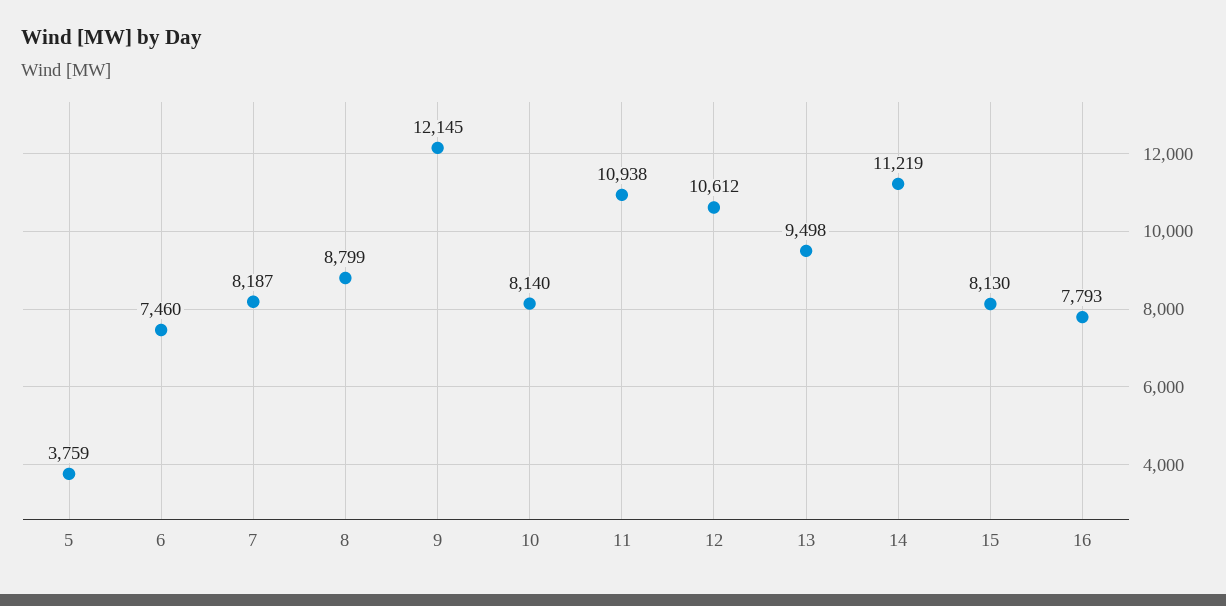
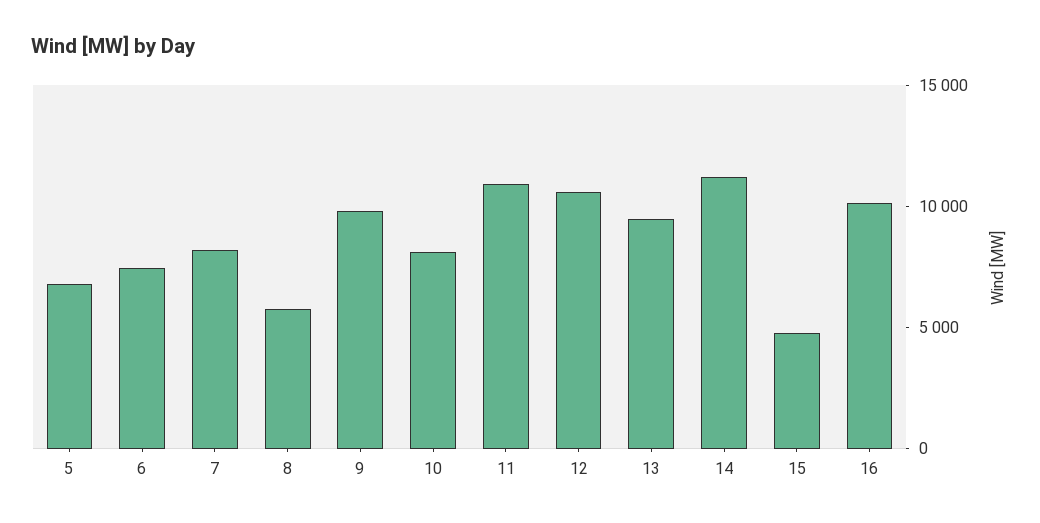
  {
-   "5": 3759,
+   "5": 7000,
    "6": 7460,
    "7": 8187,
-   "8": 8799,
+   "8": 6000,
-   "9": 12145,
+   "9": 10000,
    "10": 8140,
    "11": 10938,
    "12": 10612,
    "13": 9498,
    "14": 11219,
-   "15": 8130,
+   "15": 5000,
-   "16": 7793
+   "16": 10000
  }

